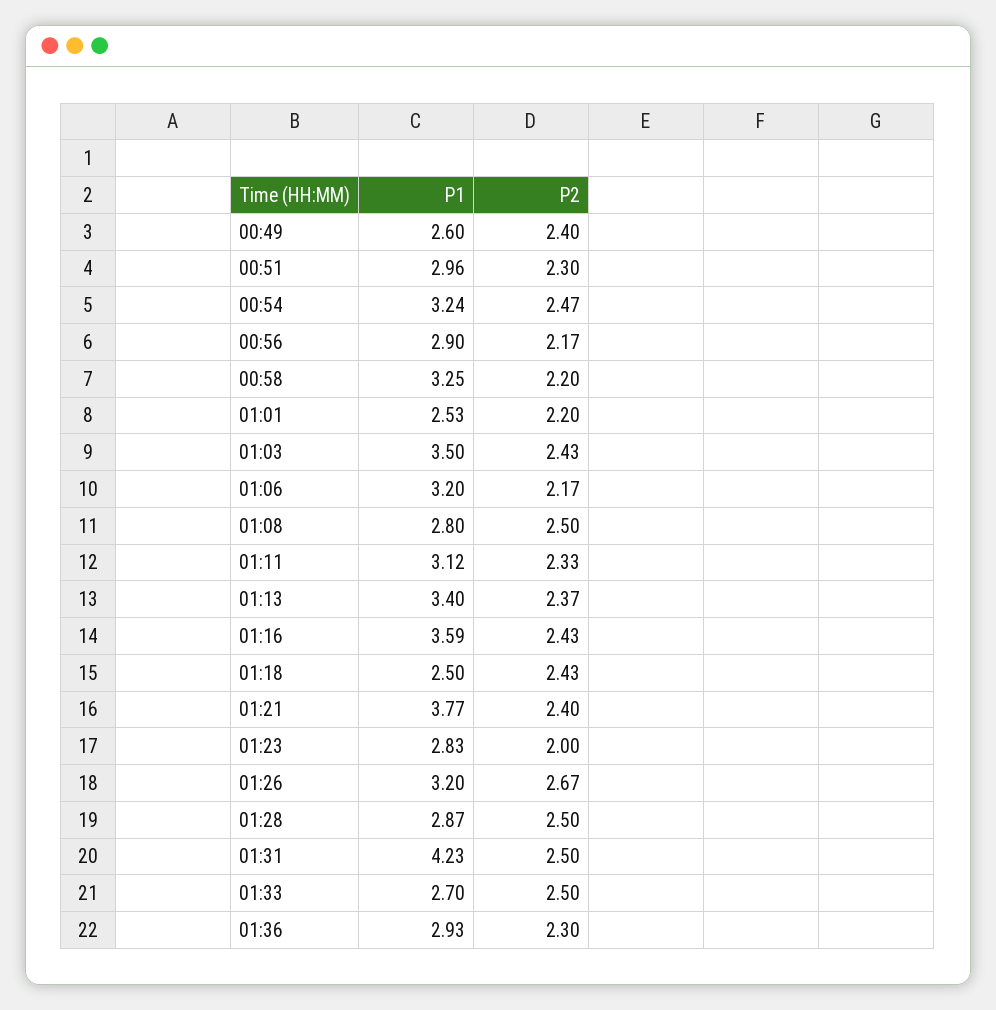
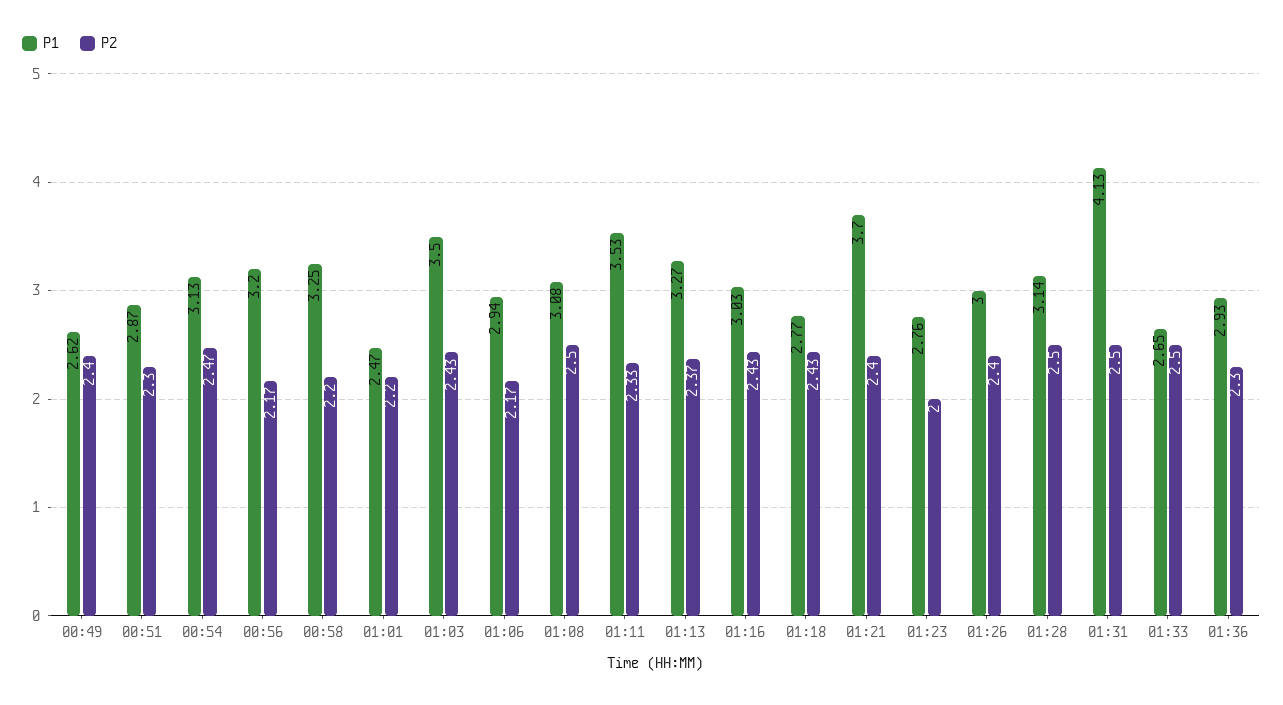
  {
    "P1": {
-     "00:49": 2.6,
+     "00:49": 2.62,
-     "00:51": 2.96,
+     "00:51": 2.87,
-     "00:54": 3.24,
+     "00:54": 3.13,
-     "00:56": 2.9,
+     "00:56": 3.2,
      "00:58": 3.25,
-     "01:01": 2.53,
+     "01:01": 2.47,
      "01:03": 3.5,
-     "01:06": 3.2,
+     "01:06": 2.94,
-     "01:08": 2.8,
+     "01:08": 3.08,
-     "01:11": 3.12,
+     "01:11": 3.53,
-     "01:13": 3.4,
+     "01:13": 3.27,
-     "01:16": 3.59,
+     "01:16": 3.03,
-     "01:18": 2.5,
+     "01:18": 2.77,
-     "01:21": 3.77,
+     "01:21": 3.7,
-     "01:23": 2.83,
+     "01:23": 2.76,
-     "01:26": 3.2,
+     "01:26": 3,
-     "01:28": 2.87,
+     "01:28": 3.14,
-     "01:31": 4.23,
+     "01:31": 4.13,
-     "01:33": 2.7,
+     "01:33": 2.65,
      "01:36": 2.93
    },
    "P2": {
      "00:49": 2.4,
      "00:51": 2.3,
      "00:54": 2.47,
      "00:56": 2.17,
      "00:58": 2.2,
      "01:01": 2.2,
      "01:03": 2.43,
      "01:06": 2.17,
      "01:08": 2.5,
      "01:11": 2.33,
      "01:13": 2.37,
      "01:16": 2.43,
      "01:18": 2.43,
      "01:21": 2.4,
      "01:23": 2,
-     "01:26": 2.67,
+     "01:26": 2.4,
      "01:28": 2.5,
      "01:31": 2.5,
      "01:33": 2.5,
      "01:36": 2.3
    }
  }

